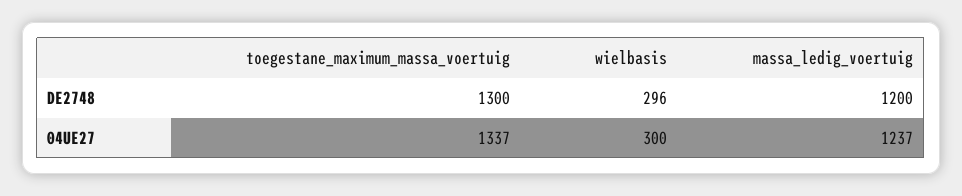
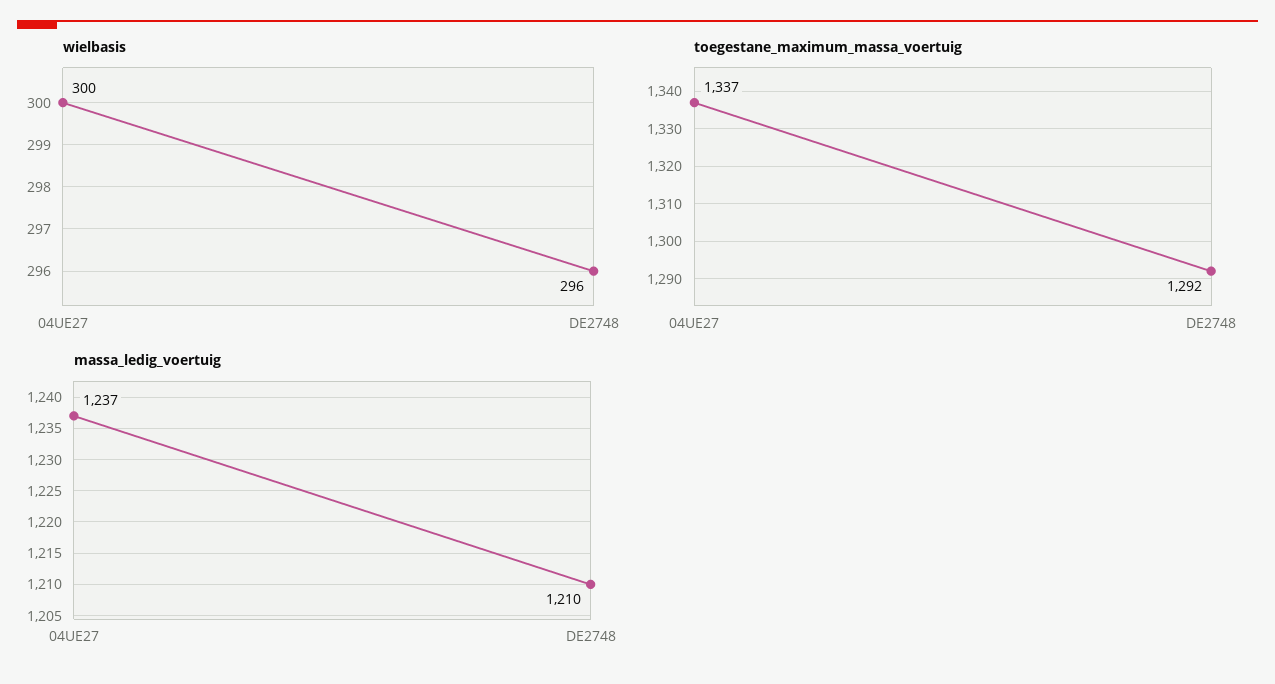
  {
    "toegestane_maximum_massa_voertuig": {
-     "DE2748": 1300,
+     "DE2748": 1292,
      "04UE27": 1337
    },
    "wielbasis": {
      "DE2748": 296,
      "04UE27": 300
    },
    "massa_ledig_voertuig": {
-     "DE2748": 1200,
+     "DE2748": 1210,
      "04UE27": 1237
    }
  }

